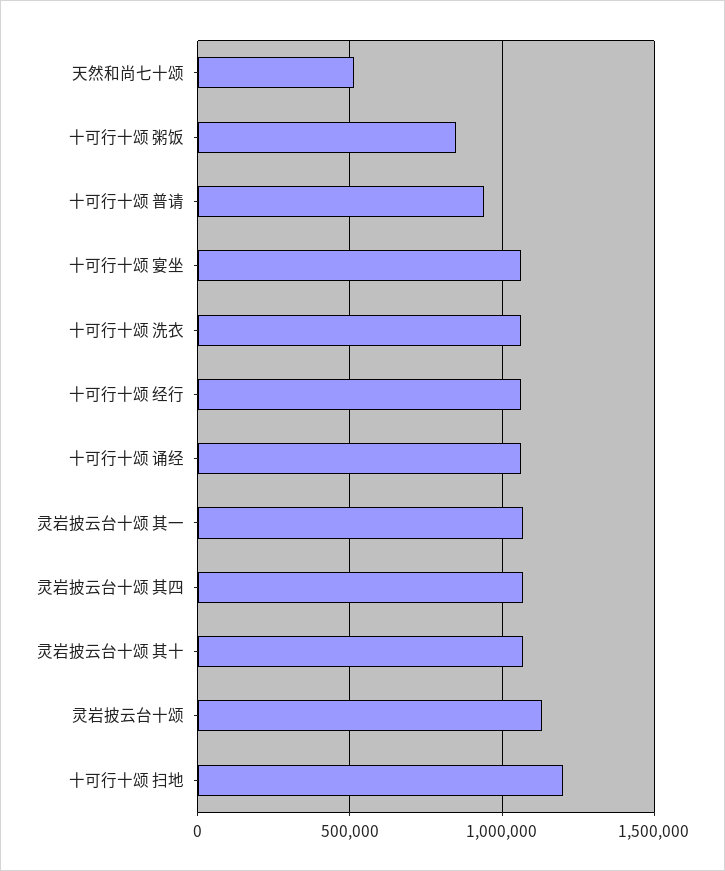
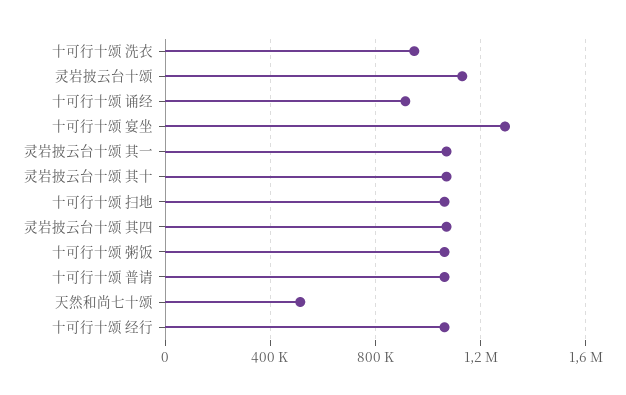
  {
    "天然和尚七十颂": 500000,
-   "十可行十颂 粥饭": 850000,
+   "十可行十颂 粥饭": 1050000,
-   "十可行十颂 普请": 950000,
+   "十可行十颂 普请": 1050000,
-   "十可行十颂 宴坐": 1050000,
+   "十可行十颂 宴坐": 1300000,
-   "十可行十颂 洗衣": 1050000,
+   "十可行十颂 洗衣": 950000,
    "十可行十颂 经行": 1050000,
-   "十可行十颂 诵经": 1050000,
+   "十可行十颂 诵经": 900000,
    "灵岩披云台十颂 其一": 1050000,
    "灵岩披云台十颂 其四": 1050000,
    "灵岩披云台十颂 其十": 1050000,
    "灵岩披云台十颂": 1150000,
-   "十可行十颂 扫地": 1200000
+   "十可行十颂 扫地": 1050000
  }

